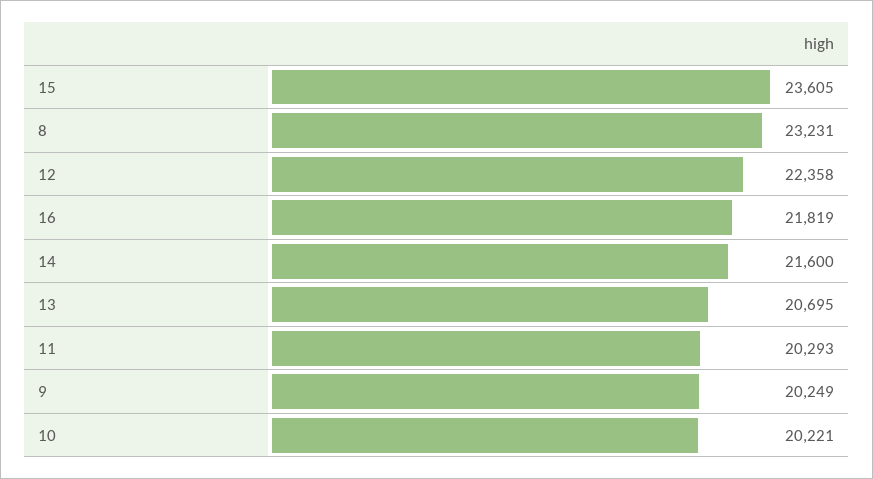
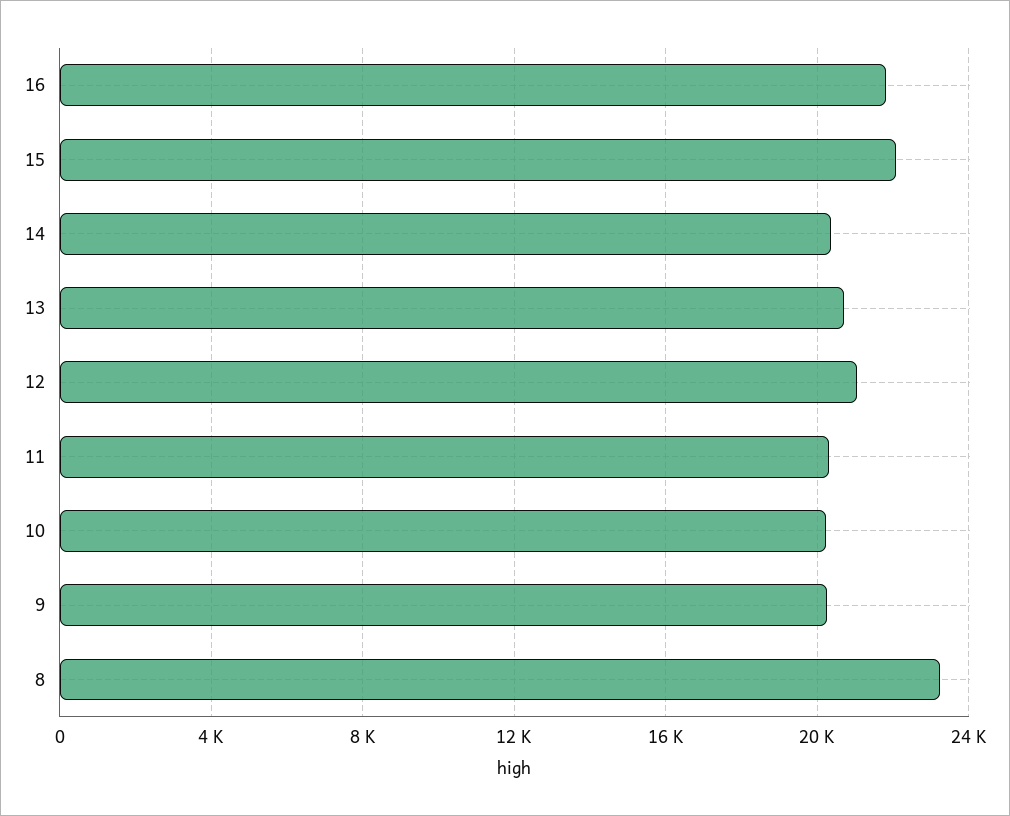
  {
-   "15": 23605,
+   "15": 22000,
    "8": 23231,
-   "12": 22358,
+   "12": 21000,
    "16": 21819,
-   "14": 21600,
+   "14": 20500,
    "13": 20695,
    "11": 20293,
    "9": 20249,
    "10": 20221
  }

